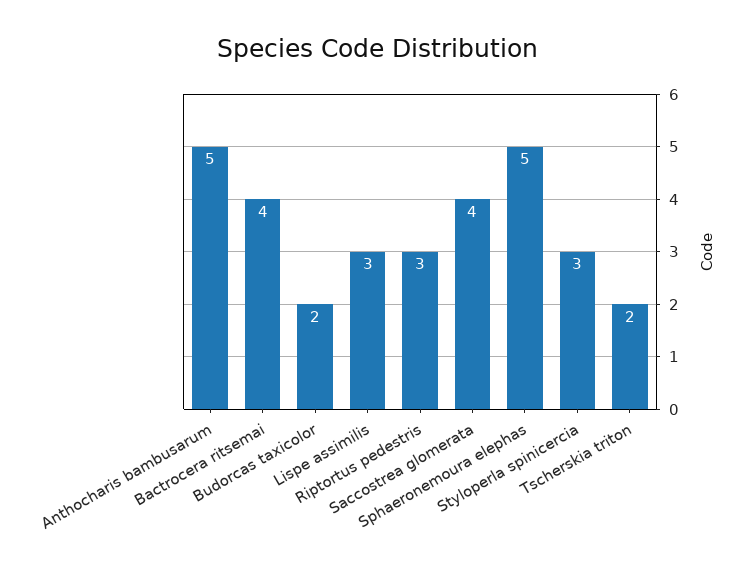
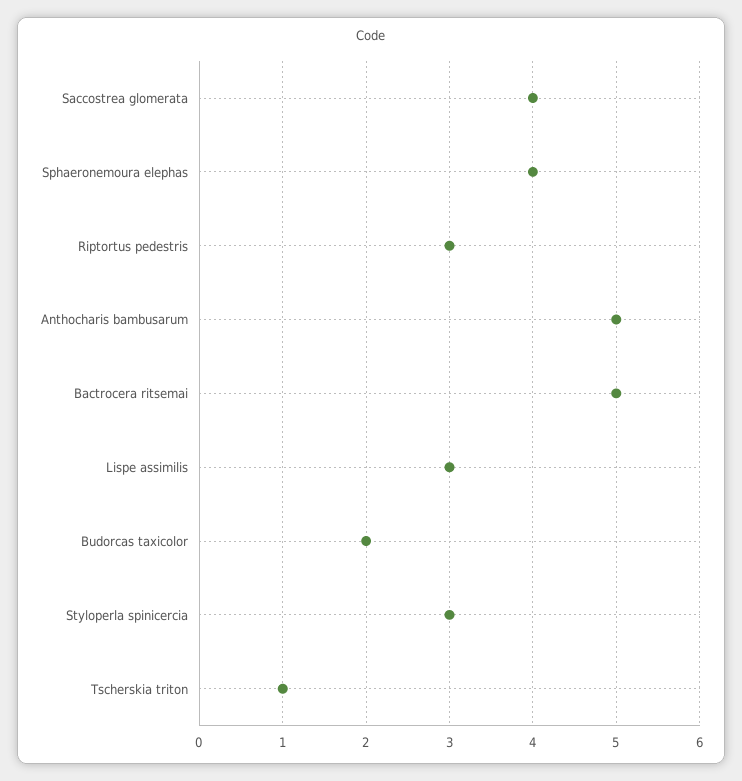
  {
    "Anthocharis bambusarum": 5,
-   "Bactrocera ritsemai": 4,
+   "Bactrocera ritsemai": 5,
    "Budorcas taxicolor": 2,
    "Lispe assimilis": 3,
    "Riptortus pedestris": 3,
    "Saccostrea glomerata": 4,
-   "Sphaeronemoura elephas": 5,
+   "Sphaeronemoura elephas": 4,
    "Styloperla spinicercia": 3,
-   "Tscherskia triton": 2
+   "Tscherskia triton": 1
  }

